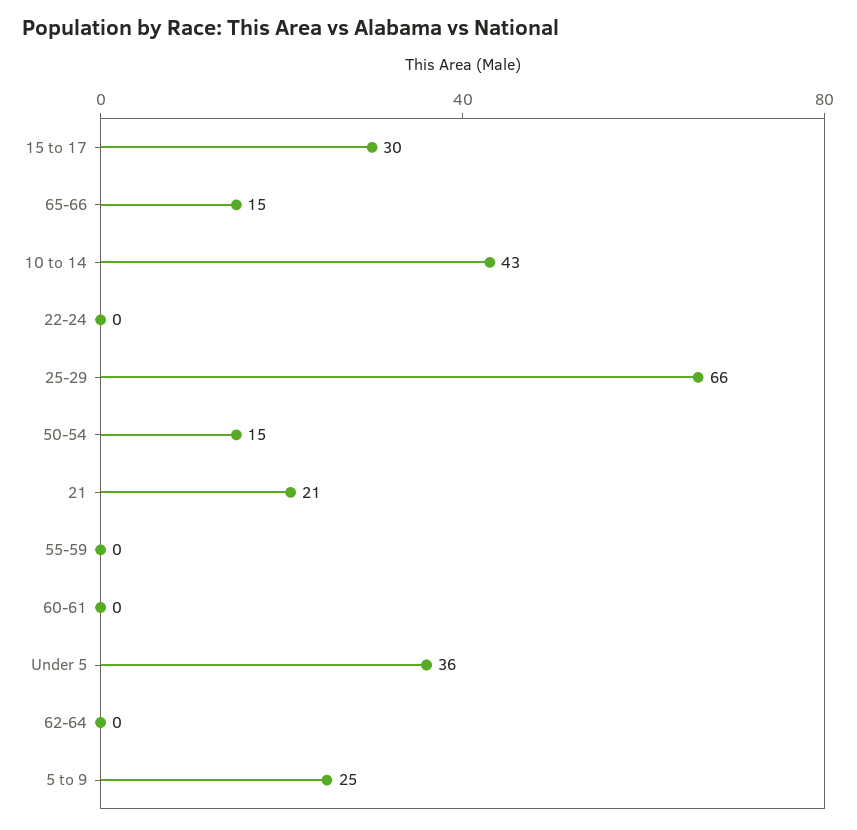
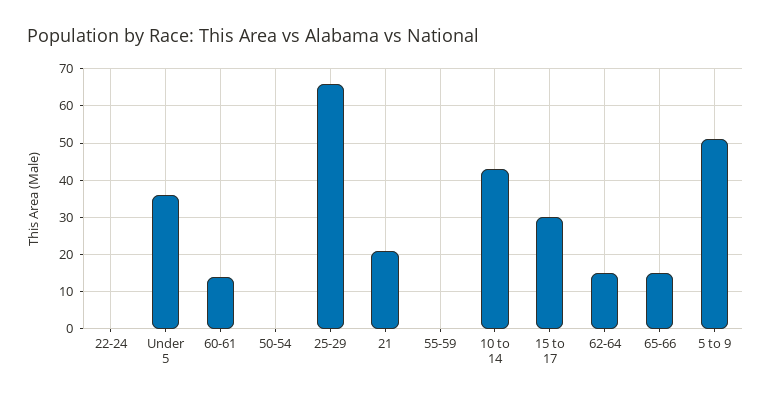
  {
    "15 to 17": 30,
    "65-66": 15,
    "10 to 14": 43,
    "22-24": 0,
    "25-29": 66,
-   "50-54": 15,
+   "50-54": 0,
    "21": 21,
    "55-59": 0,
-   "60-61": 0,
+   "60-61": 15,
    "Under 5": 36,
-   "62-64": 0,
+   "62-64": 15,
-   "5 to 9": 25
+   "5 to 9": 50
  }

